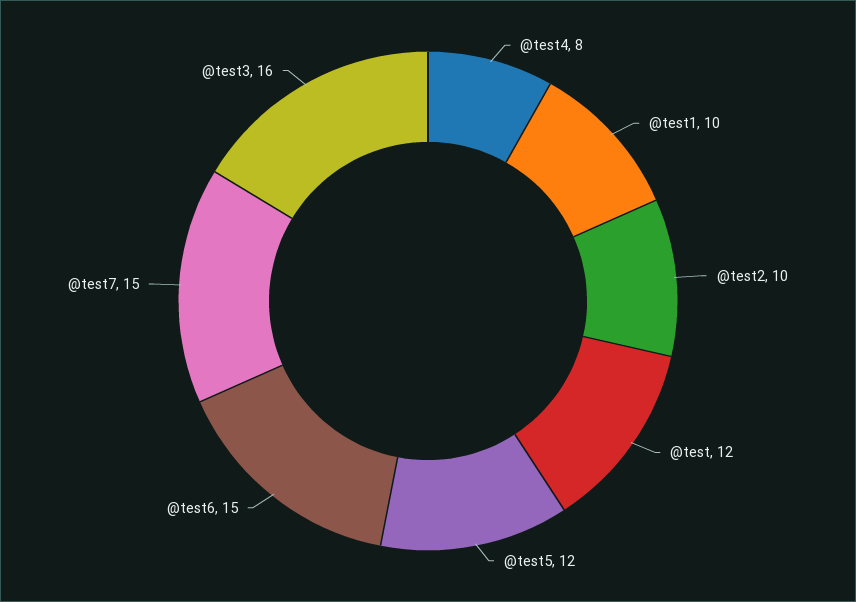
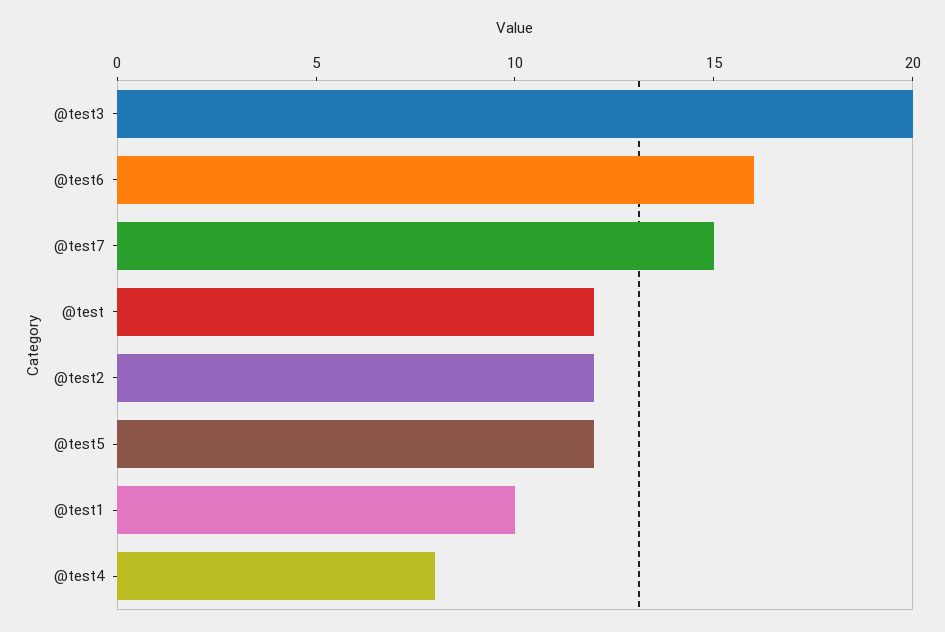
  {
    "@test4": 8,
    "@test1": 10,
-   "@test2": 10,
+   "@test2": 12,
    "@test": 12,
    "@test5": 12,
-   "@test6": 15,
+   "@test6": 16,
    "@test7": 15,
-   "@test3": 16
+   "@test3": 20
  }

